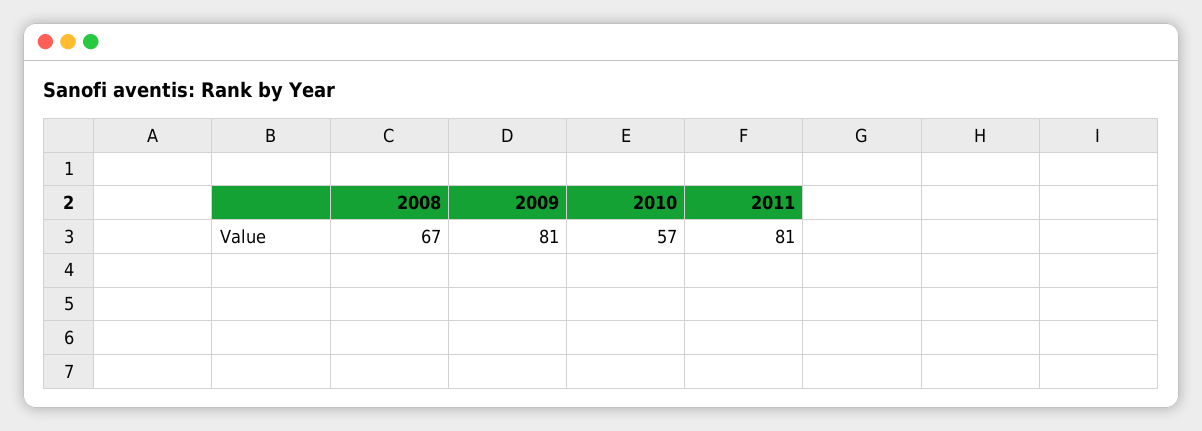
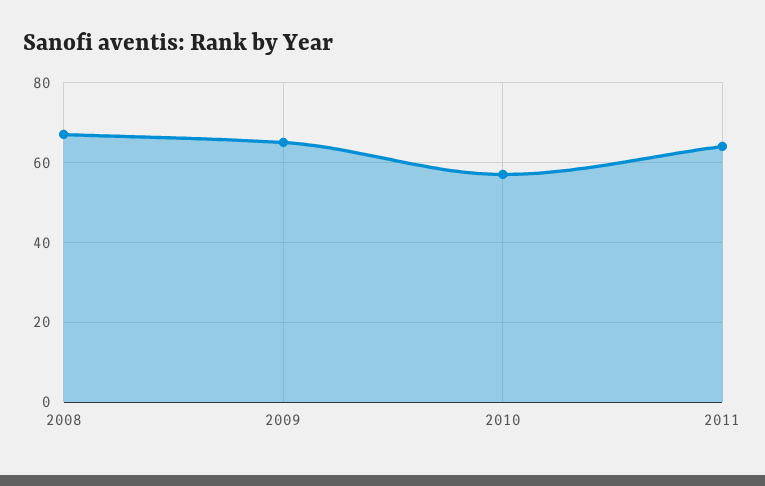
  {
    "2008": 67,
-   "2009": 81,
+   "2009": 65,
    "2010": 57,
-   "2011": 81
+   "2011": 65
  }

